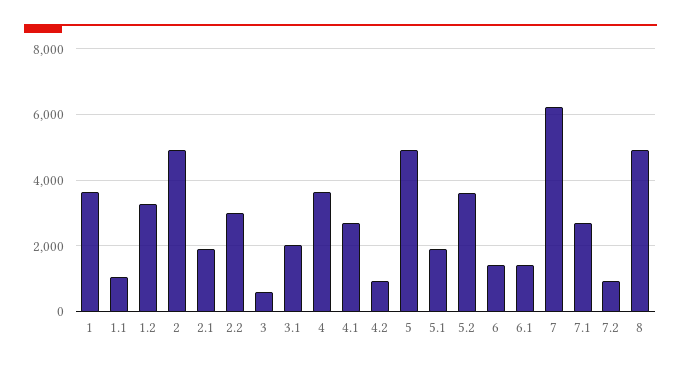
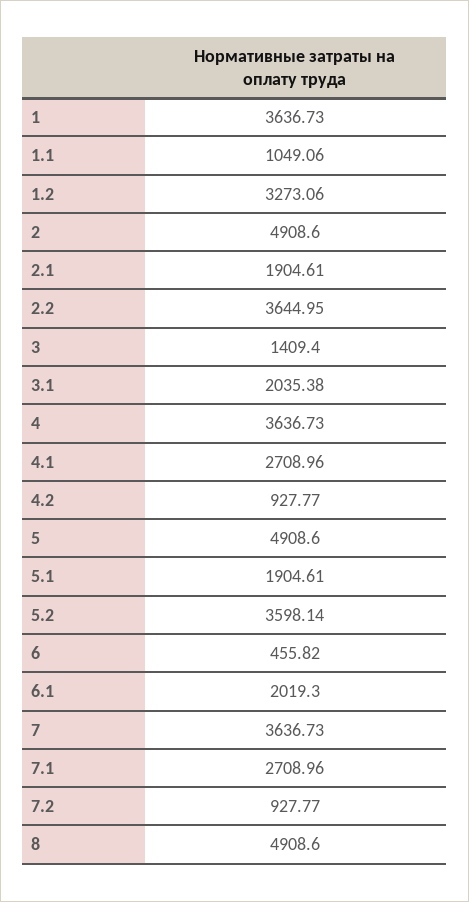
  {
    "1": 3636.73,
    "1.1": 1049.06,
    "1.2": 3273.06,
    "2": 4908.6,
    "2.1": 1904.61,
-   "2.2": 3000,
+   "2.2": 3644.95,
-   "3": 600,
+   "3": 1409.4,
    "3.1": 2035.38,
    "4": 3636.73,
    "4.1": 2708.96,
    "4.2": 927.77,
    "5": 4908.6,
    "5.1": 1904.61,
    "5.2": 3598.14,
-   "6": 1400,
+   "6": 455.82,
-   "6.1": 1400,
+   "6.1": 2019.3,
-   "7": 6200,
+   "7": 3636.73,
    "7.1": 2708.96,
    "7.2": 927.77,
    "8": 4908.6
  }

